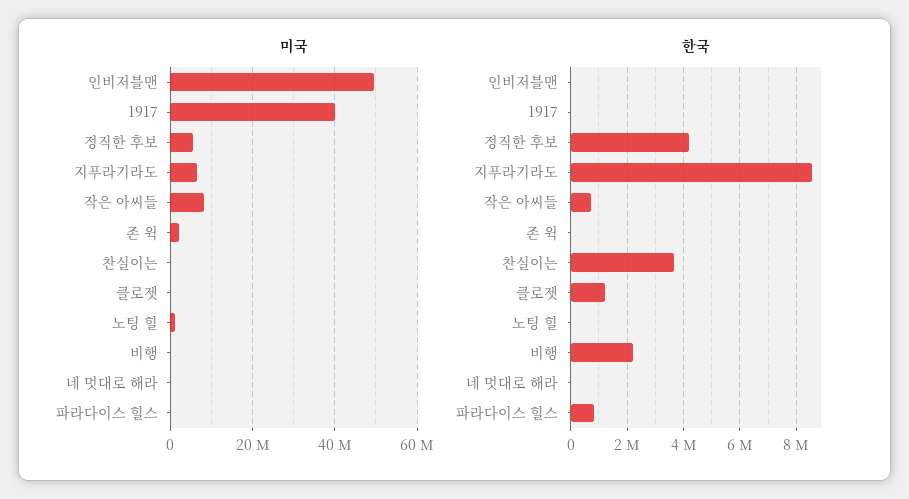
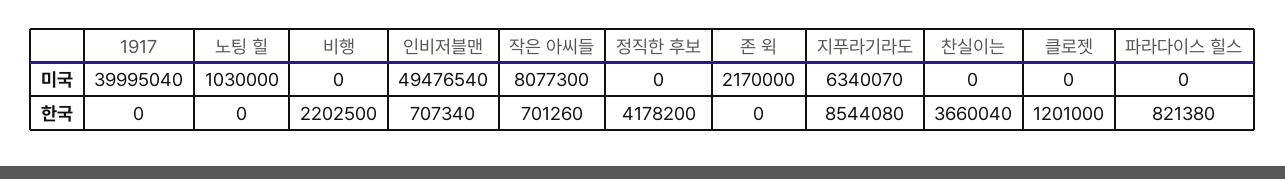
  {
    "미국": {
      "인비저블맨": 49476540,
      "1917": 39995040,
-     "정직한 후보": 6000000,
+     "정직한 후보": 0,
      "지푸라기라도": 6340070,
      "작은 아씨들": 8077300,
      "존 윅": 2170000,
      "찬실이는": 0,
      "클로젯": 0,
      "노팅 힐": 1030000,
      "비행": 0,
-     "네 멋대로 해라": 0,
      "파라다이스 힐스": 0
    },
    "한국": {
-     "인비저블맨": 0,
+     "인비저블맨": 707340,
      "1917": 0,
      "정직한 후보": 4178200,
      "지푸라기라도": 8544080,
      "작은 아씨들": 701260,
      "존 윅": 0,
      "찬실이는": 3660040,
      "클로젯": 1201000,
      "노팅 힐": 0,
      "비행": 2202500,
-     "네 멋대로 해라": 0,
      "파라다이스 힐스": 821380
    }
  }

